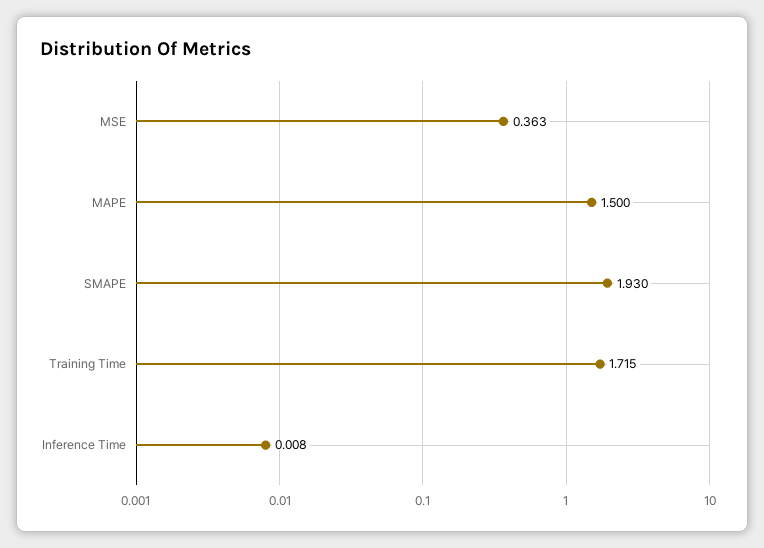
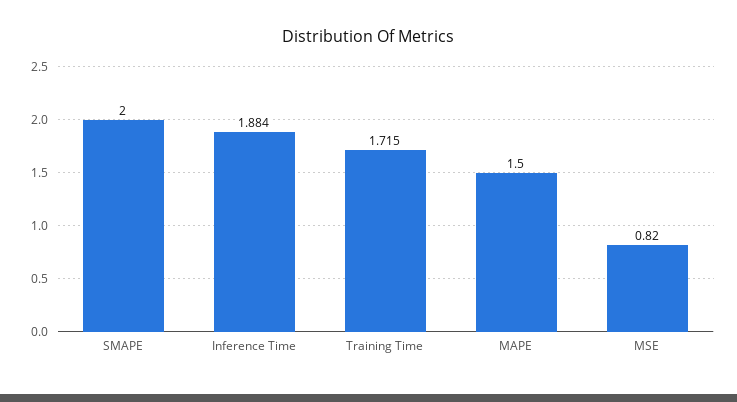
  {
-   "MSE": 0.363,
+   "MSE": 0.82,
    "MAPE": 1.5,
-   "SMAPE": 1.93,
+   "SMAPE": 2,
    "Training Time": 1.715,
-   "Inference Time": 0.008
+   "Inference Time": 1.884
  }

